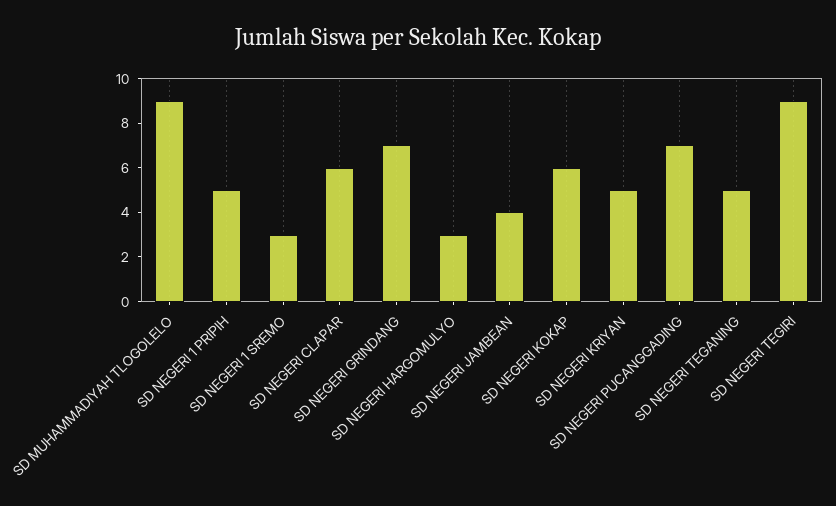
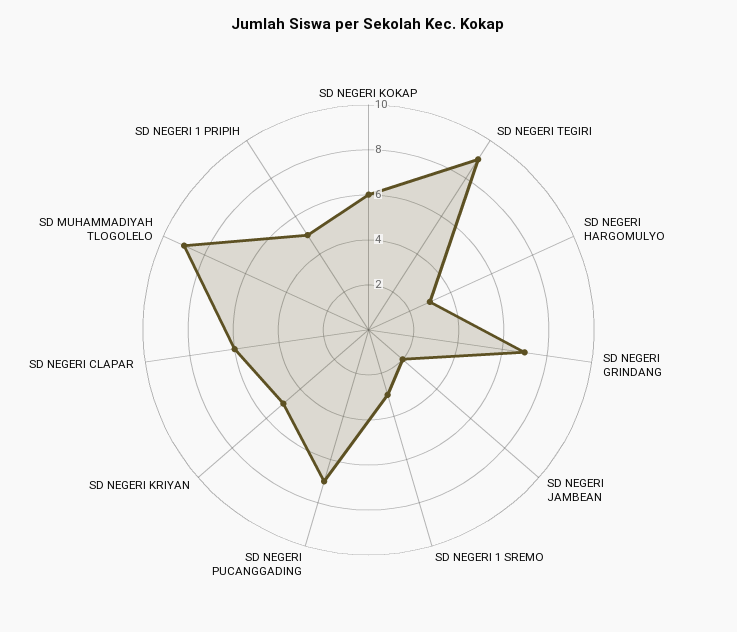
  {
    "SD MUHAMMADIYAH TLOGOLELO": 9,
    "SD NEGERI 1 PRIPIH": 5,
    "SD NEGERI 1 SREMO": 3,
    "SD NEGERI CLAPAR": 6,
    "SD NEGERI GRINDANG": 7,
    "SD NEGERI HARGOMULYO": 3,
-   "SD NEGERI JAMBEAN": 4,
+   "SD NEGERI JAMBEAN": 2,
    "SD NEGERI KOKAP": 6,
    "SD NEGERI KRIYAN": 5,
    "SD NEGERI PUCANGGADING": 7,
-   "SD NEGERI TEGANING": 5,
    "SD NEGERI TEGIRI": 9
  }

